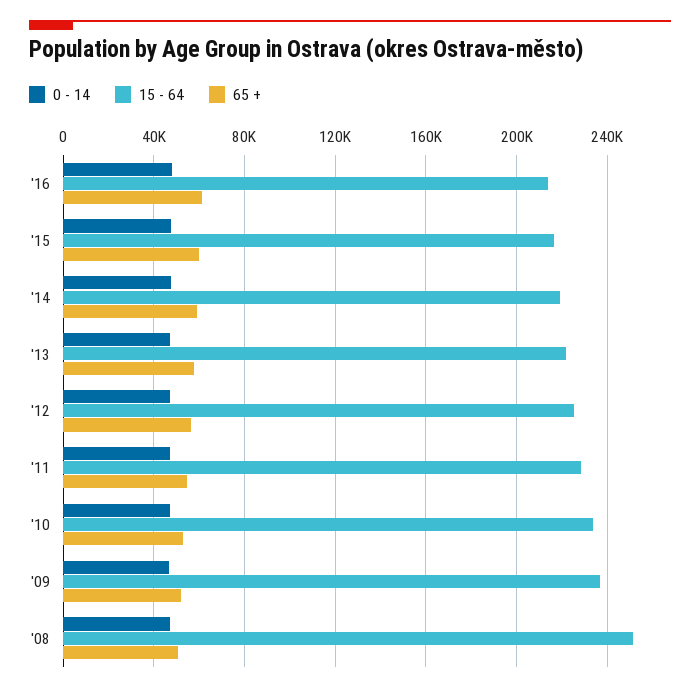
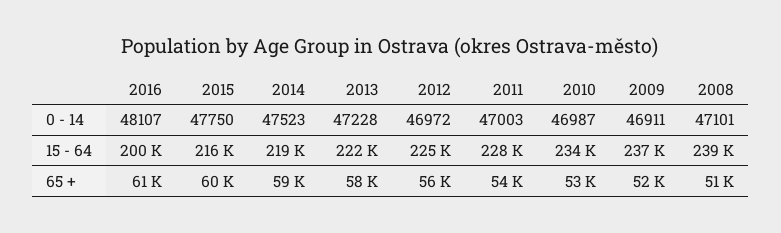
  {
    "0 - 14": {
      "'16": 48107,
      "'15": 47750,
      "'14": 47523,
      "'13": 47228,
      "'12": 46972,
      "'11": 47003,
      "'10": 46987,
      "'09": 46911,
      "'08": 47101
    },
    "15 - 64": {
-     "'16": 215000,
+     "'16": 200000,
      "'15": 216000,
      "'14": 219000,
      "'13": 222000,
      "'12": 225000,
      "'11": 228000,
      "'10": 234000,
      "'09": 237000,
-     "'08": 250000
+     "'08": 239000
    },
    "65 +": {
      "'16": 61000,
      "'15": 60000,
      "'14": 59000,
      "'13": 58000,
      "'12": 56000,
      "'11": 54000,
      "'10": 53000,
      "'09": 52000,
      "'08": 51000
    }
  }

